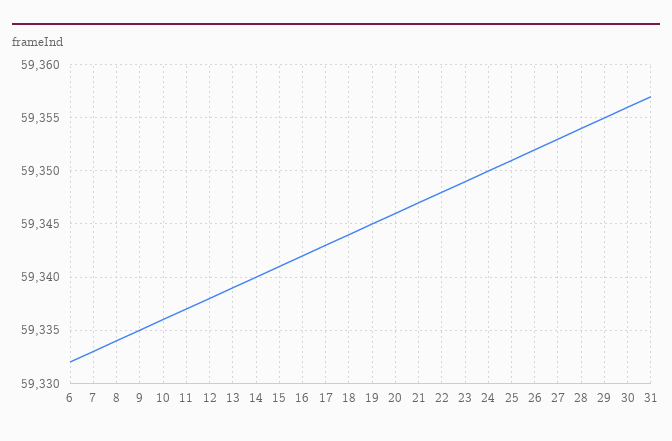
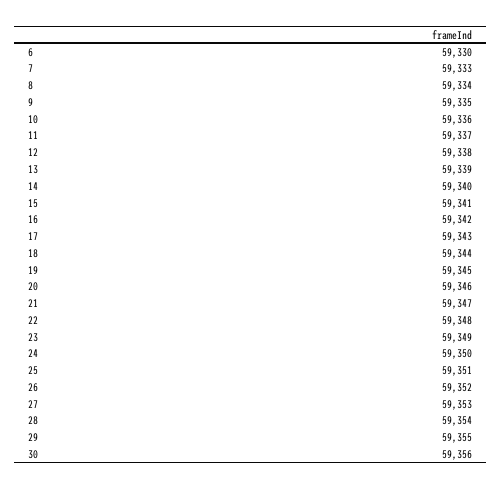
  {
-   "6": 59332,
+   "6": 59330,
    "7": 59333,
    "8": 59334,
    "9": 59335,
    "10": 59336,
    "11": 59337,
    "12": 59338,
    "13": 59339,
    "14": 59340,
    "15": 59341,
    "16": 59342,
    "17": 59343,
    "18": 59344,
    "19": 59345,
    "20": 59346,
    "21": 59347,
    "22": 59348,
    "23": 59349,
    "24": 59350,
    "25": 59351,
    "26": 59352,
    "27": 59353,
    "28": 59354,
    "29": 59355,
-   "30": 59356,
+   "30": 59356
-   "31": 59357
  }

